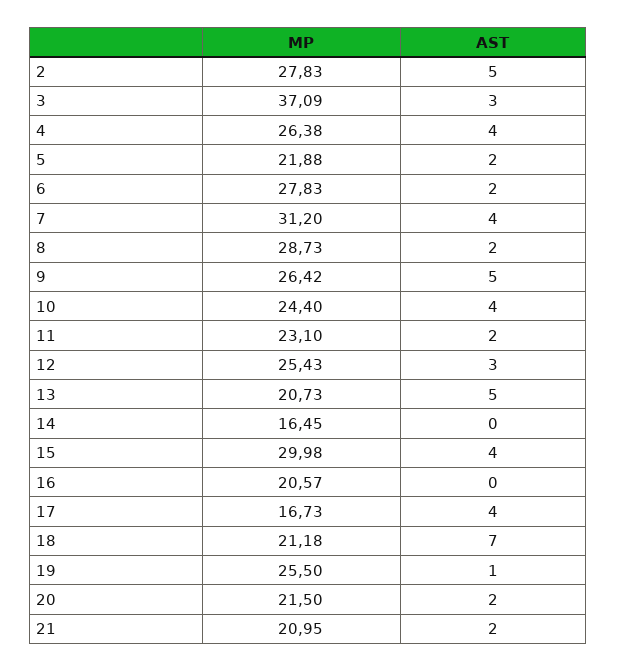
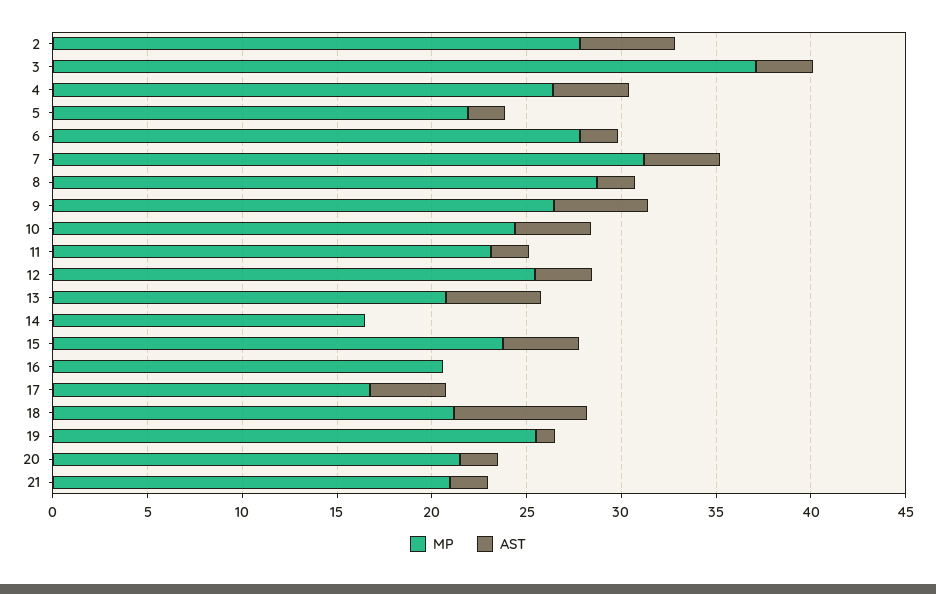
  {
    "MP": {
      "2": 27.83,
      "3": 37.09,
      "4": 26.38,
      "5": 21.88,
      "6": 27.83,
      "7": 31.2,
      "8": 28.73,
      "9": 26.42,
      "10": 24.4,
      "11": 23.1,
      "12": 25.43,
      "13": 20.73,
      "14": 16.45,
-     "15": 29.98,
+     "15": 24,
      "16": 20.57,
      "17": 16.73,
      "18": 21.18,
      "19": 25.5,
      "20": 21.5,
      "21": 20.95
    },
    "AST": {
      "2": 5,
      "3": 3,
      "4": 4,
      "5": 2,
      "6": 2,
      "7": 4,
      "8": 2,
      "9": 5,
      "10": 4,
      "11": 2,
      "12": 3,
      "13": 5,
      "14": 0,
      "15": 4,
      "16": 0,
      "17": 4,
      "18": 7,
      "19": 1,
      "20": 2,
      "21": 2
    }
  }

